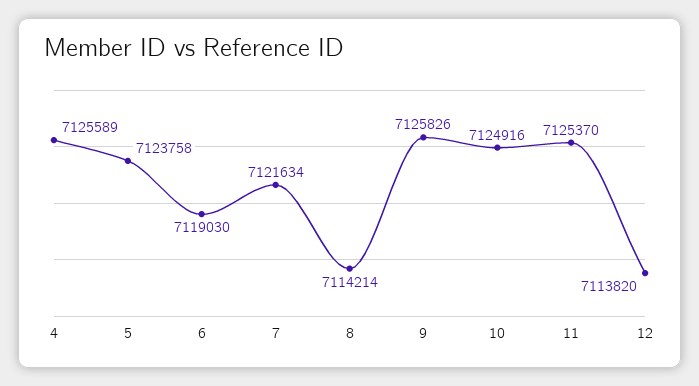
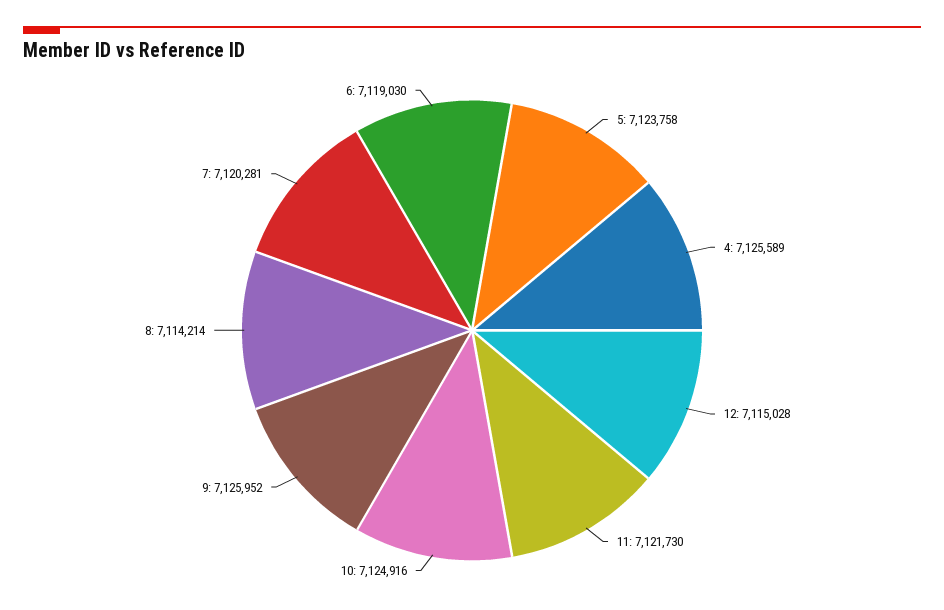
  {
    "4": 7125589,
    "5": 7123758,
    "6": 7119030,
-   "7": 7121634,
+   "7": 7120281,
    "8": 7114214,
-   "9": 7125826,
+   "9": 7125952,
    "10": 7124916,
-   "11": 7125370,
+   "11": 7121730,
-   "12": 7113820
+   "12": 7115028
  }

